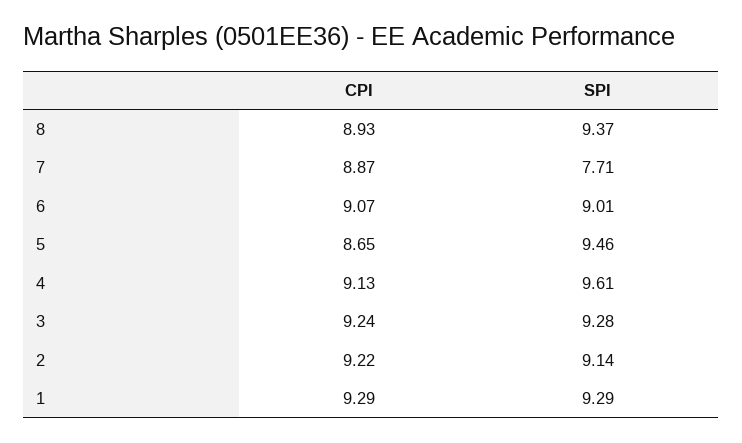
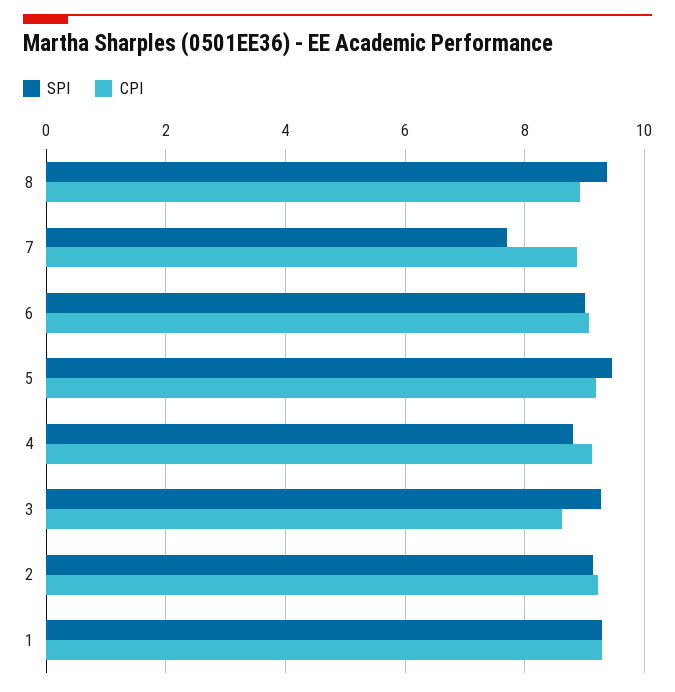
  {
    "CPI": {
      "8": 8.93,
      "7": 8.87,
      "6": 9.07,
-     "5": 8.65,
+     "5": 9.2,
      "4": 9.13,
-     "3": 9.24,
+     "3": 8.6,
      "2": 9.22,
      "1": 9.29
    },
    "SPI": {
      "8": 9.37,
      "7": 7.71,
      "6": 9.01,
      "5": 9.46,
-     "4": 9.61,
+     "4": 8.8,
      "3": 9.28,
      "2": 9.14,
      "1": 9.29
    }
  }

